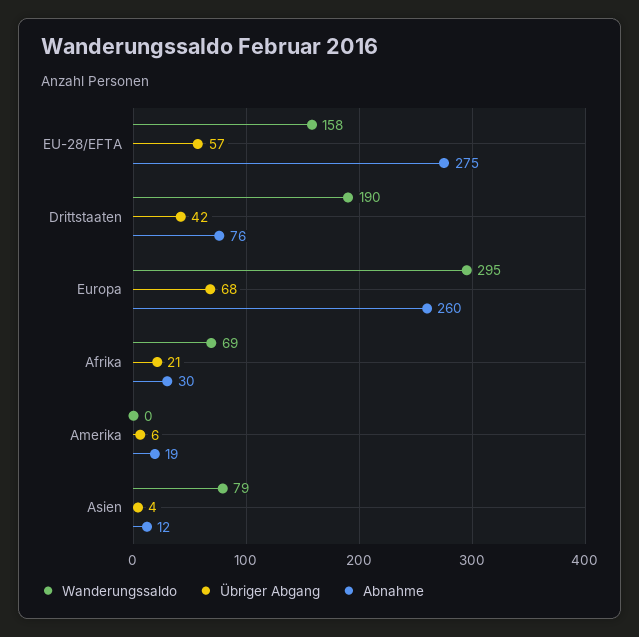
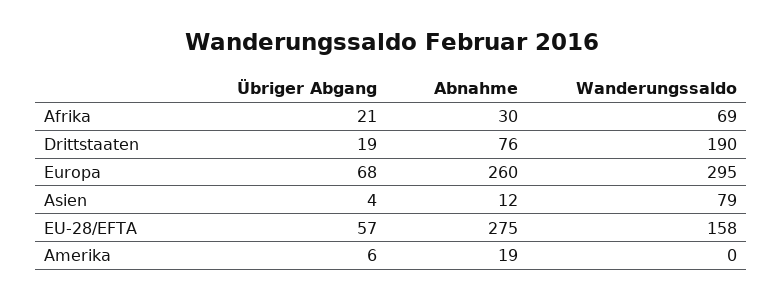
  {
    "Wanderungssaldo": {
      "EU-28/EFTA": 158,
      "Drittstaaten": 190,
      "Europa": 295,
      "Afrika": 69,
      "Amerika": 0,
      "Asien": 79
    },
    "Übriger Abgang": {
      "EU-28/EFTA": 57,
-     "Drittstaaten": 42,
+     "Drittstaaten": 19,
      "Europa": 68,
      "Afrika": 21,
      "Amerika": 6,
      "Asien": 4
    },
    "Abnahme": {
      "EU-28/EFTA": 275,
      "Drittstaaten": 76,
      "Europa": 260,
      "Afrika": 30,
      "Amerika": 19,
      "Asien": 12
    }
  }

